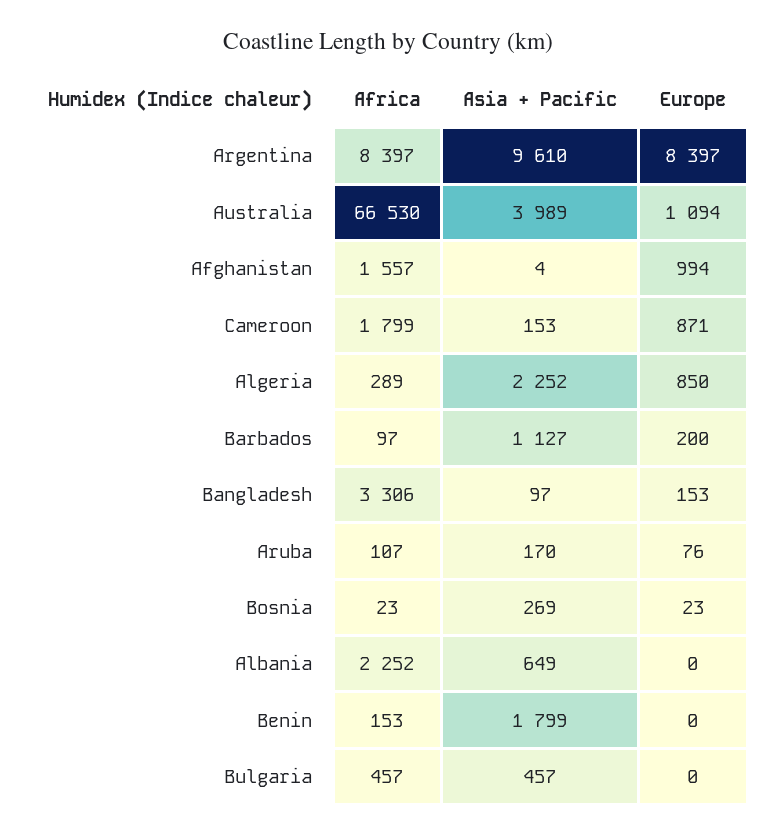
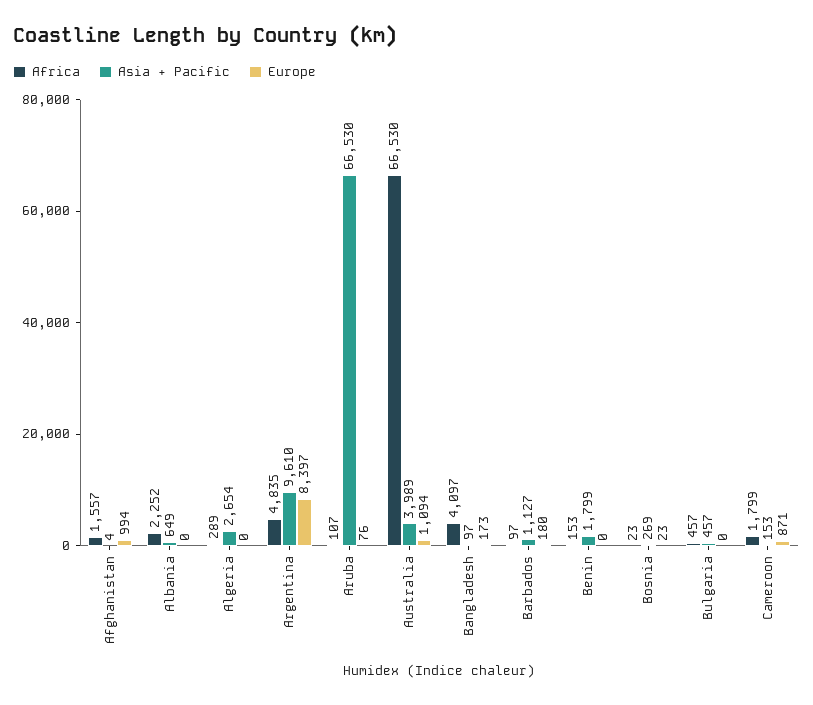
  {
    "Africa": {
-     "Argentina": 8397,
+     "Argentina": 4835,
      "Australia": 66530,
      "Afghanistan": 1557,
      "Cameroon": 1799,
      "Algeria": 289,
      "Barbados": 97,
-     "Bangladesh": 3306,
+     "Bangladesh": 4097,
      "Aruba": 107,
      "Bosnia": 23,
      "Albania": 2252,
      "Benin": 153,
      "Bulgaria": 457
    },
    "Asia + Pacific": {
      "Argentina": 9610,
      "Australia": 3989,
      "Afghanistan": 4,
      "Cameroon": 153,
-     "Algeria": 2252,
+     "Algeria": 2654,
      "Barbados": 1127,
      "Bangladesh": 97,
-     "Aruba": 170,
+     "Aruba": 66530,
      "Bosnia": 269,
      "Albania": 649,
      "Benin": 1799,
      "Bulgaria": 457
    },
    "Europe": {
      "Argentina": 8397,
      "Australia": 1094,
      "Afghanistan": 994,
      "Cameroon": 871,
-     "Algeria": 850,
+     "Algeria": 0,
-     "Barbados": 200,
+     "Barbados": 180,
-     "Bangladesh": 153,
+     "Bangladesh": 173,
      "Aruba": 76,
      "Bosnia": 23,
      "Albania": 0,
      "Benin": 0,
      "Bulgaria": 0
    }
  }

